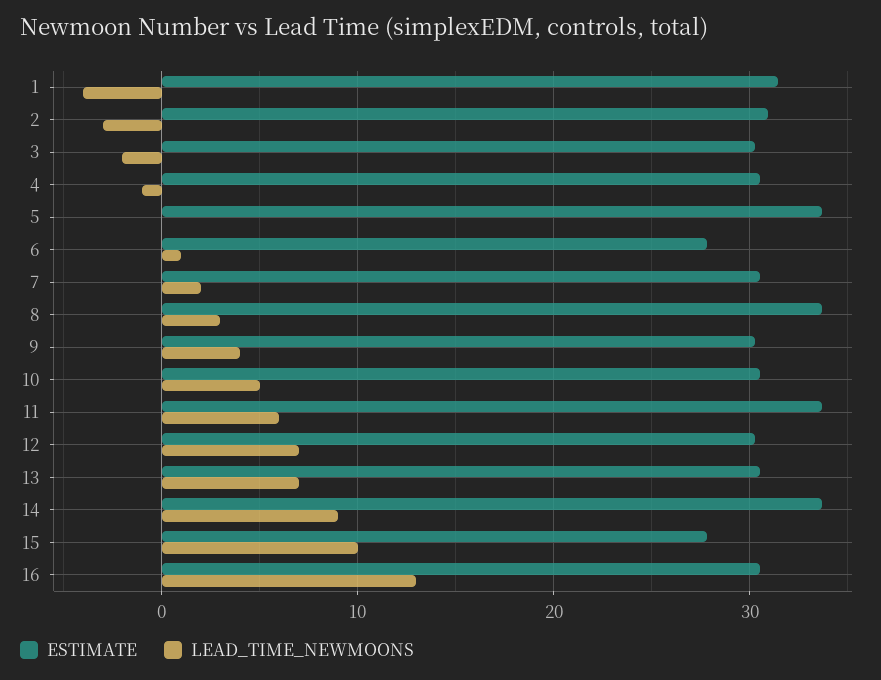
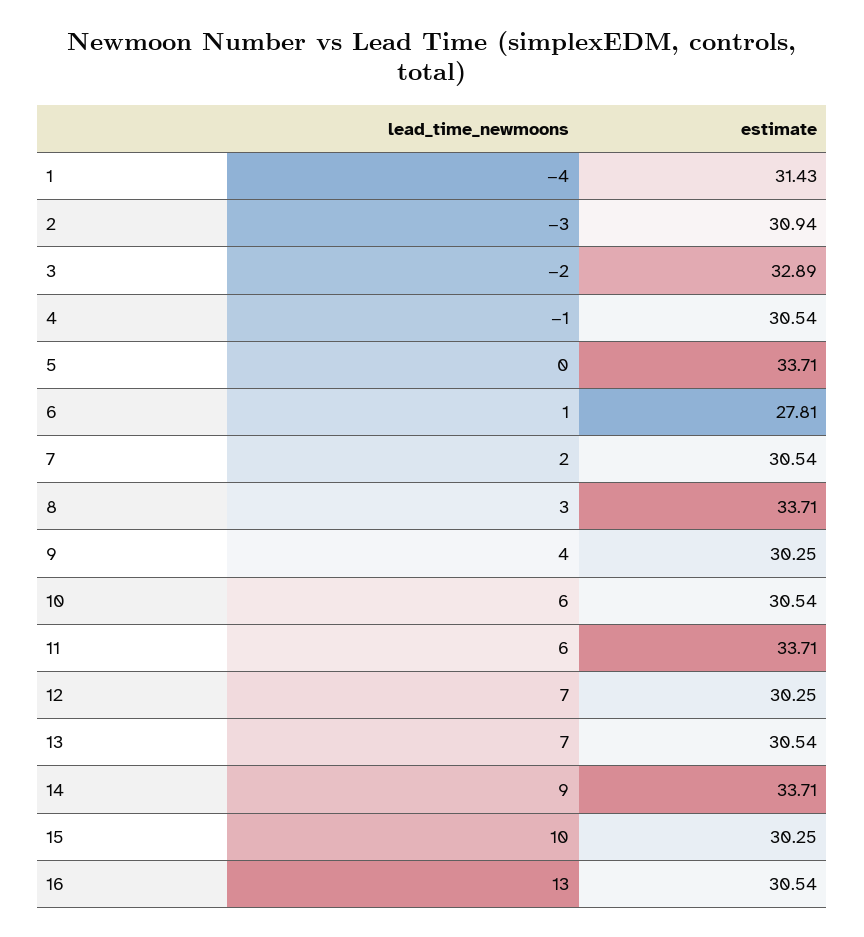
  {
    "ESTIMATE": {
      "1": 31.43,
      "2": 30.94,
-     "3": 30,
+     "3": 32.89,
      "4": 30.54,
      "5": 33.71,
      "6": 27.81,
      "7": 30.54,
      "8": 33.71,
      "9": 30.25,
      "10": 30.54,
      "11": 33.71,
      "12": 30.25,
      "13": 30.54,
      "14": 33.71,
-     "15": 28,
+     "15": 30.25,
      "16": 30.54
    },
    "LEAD_TIME_NEWMOONS": {
      "1": -4,
      "2": -3,
      "3": -2,
      "4": -1,
      "5": 0,
      "6": 1,
      "7": 2,
      "8": 3,
      "9": 4,
-     "10": 5,
+     "10": 6,
      "11": 6,
      "12": 7,
      "13": 7,
      "14": 9,
      "15": 10,
      "16": 13
    }
  }

